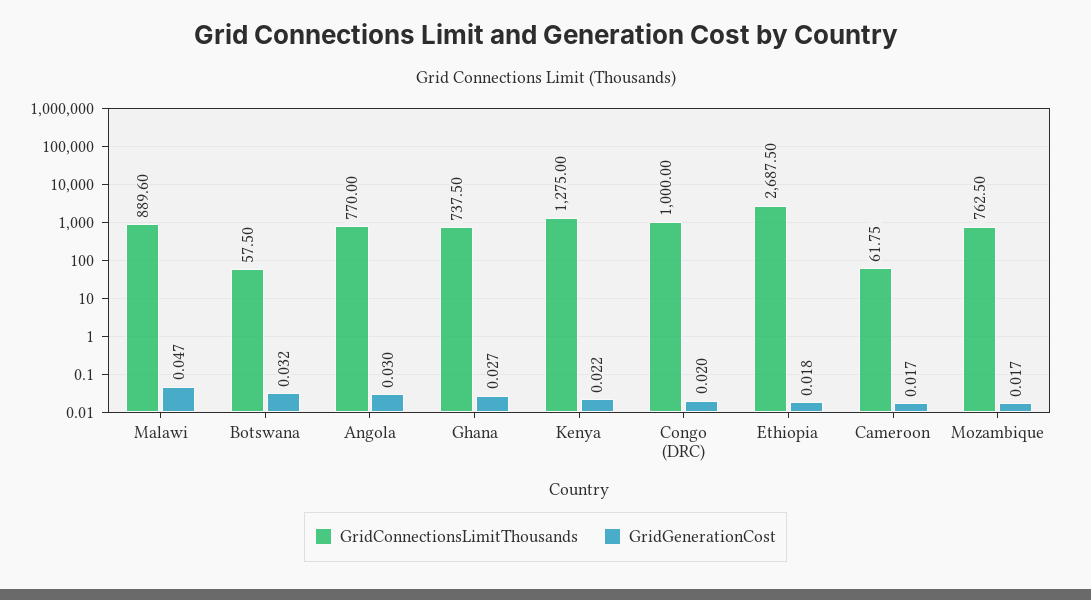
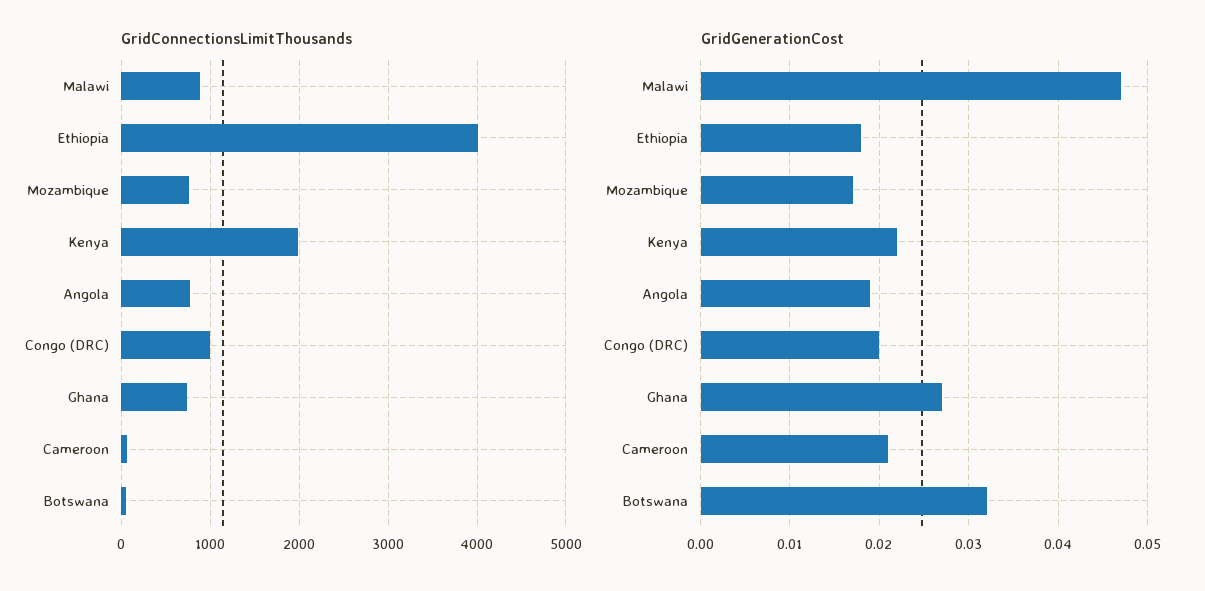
  {
    "GridConnectionsLimitThousands": {
      "Malawi": 889.6,
      "Botswana": 57.5,
      "Angola": 770,
      "Ghana": 737.5,
-     "Kenya": 1275,
+     "Kenya": 2000,
      "Congo (DRC)": 1000,
-     "Ethiopia": 2687.5,
+     "Ethiopia": 4000,
      "Cameroon": 61.75,
      "Mozambique": 762.5
    },
    "GridGenerationCost": {
      "Malawi": 0.047,
      "Botswana": 0.032,
-     "Angola": 0.03,
+     "Angola": 0.019,
      "Ghana": 0.027,
      "Kenya": 0.022,
      "Congo (DRC)": 0.02,
      "Ethiopia": 0.018,
-     "Cameroon": 0.017,
+     "Cameroon": 0.021,
      "Mozambique": 0.017
    }
  }

